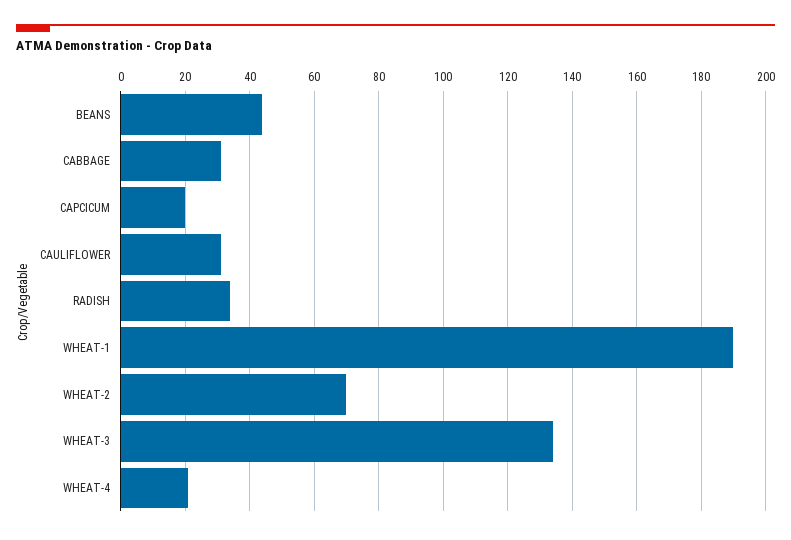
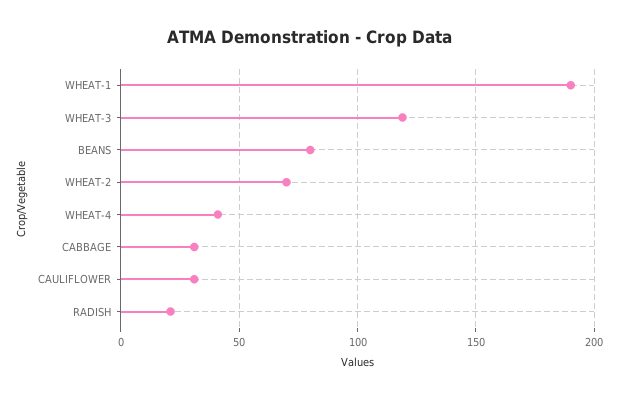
  {
-   "BEANS": 45,
+   "BEANS": 80,
    "CABBAGE": 30,
-   "CAPCICUM": 20,
    "CAULIFLOWER": 30,
-   "RADISH": 35,
+   "RADISH": 20,
    "WHEAT-1": 190,
    "WHEAT-2": 70,
-   "WHEAT-3": 135,
+   "WHEAT-3": 120,
-   "WHEAT-4": 20
+   "WHEAT-4": 40
  }

